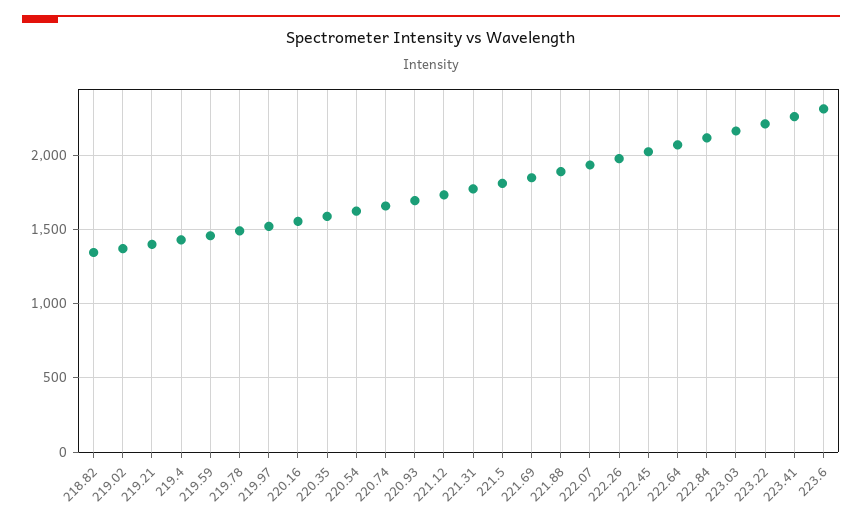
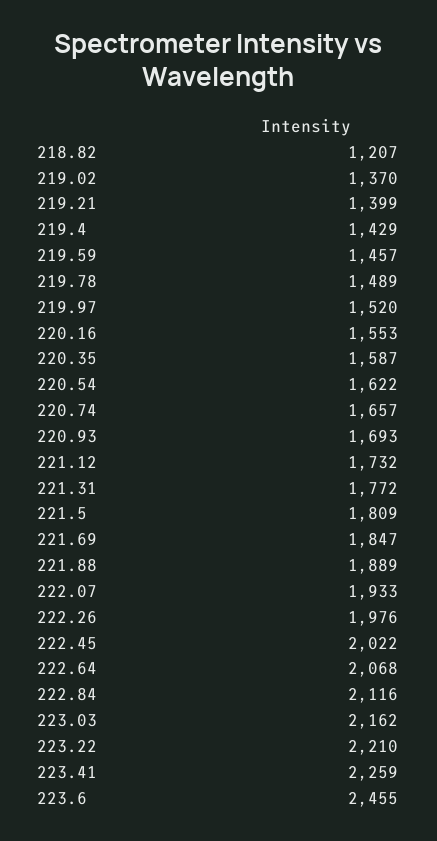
  {
-   "218.82": 1350,
+   "218.82": 1207,
    "219.02": 1370,
    "219.21": 1399,
    "219.4": 1429,
    "219.59": 1457,
    "219.78": 1489,
    "219.97": 1520,
    "220.16": 1553,
    "220.35": 1587,
    "220.54": 1622,
    "220.74": 1657,
    "220.93": 1693,
    "221.12": 1732,
    "221.31": 1772,
    "221.5": 1809,
    "221.69": 1847,
    "221.88": 1889,
    "222.07": 1933,
    "222.26": 1976,
    "222.45": 2022,
    "222.64": 2068,
    "222.84": 2116,
    "223.03": 2162,
    "223.22": 2210,
    "223.41": 2259,
-   "223.6": 2300
+   "223.6": 2455
  }

